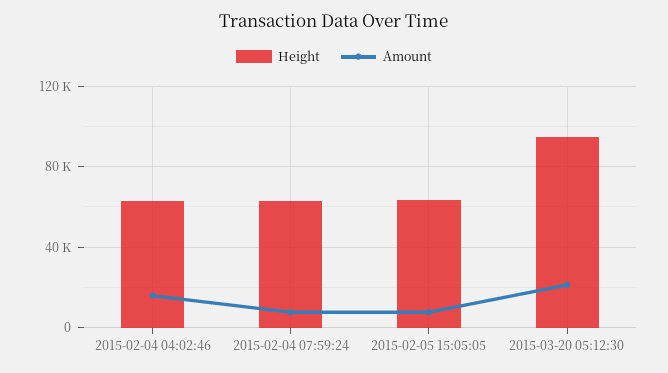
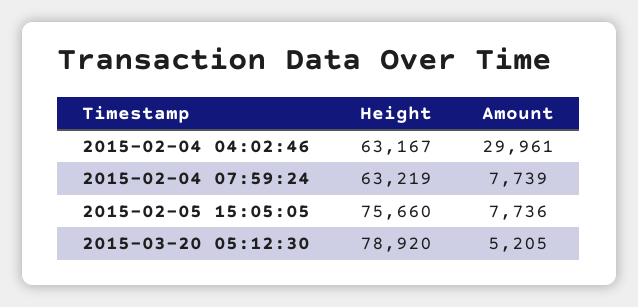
  {
    "Height": {
      "2015-02-04 04:02:46": 63167,
      "2015-02-04 07:59:24": 63219,
-     "2015-02-05 15:05:05": 65000,
+     "2015-02-05 15:05:05": 75660,
-     "2015-03-20 05:12:30": 95000
+     "2015-03-20 05:12:30": 78920
    },
    "Amount": {
-     "2015-02-04 04:02:46": 15000,
+     "2015-02-04 04:02:46": 29961,
      "2015-02-04 07:59:24": 7739,
      "2015-02-05 15:05:05": 7736,
-     "2015-03-20 05:12:30": 20000
+     "2015-03-20 05:12:30": 5205
    }
  }

